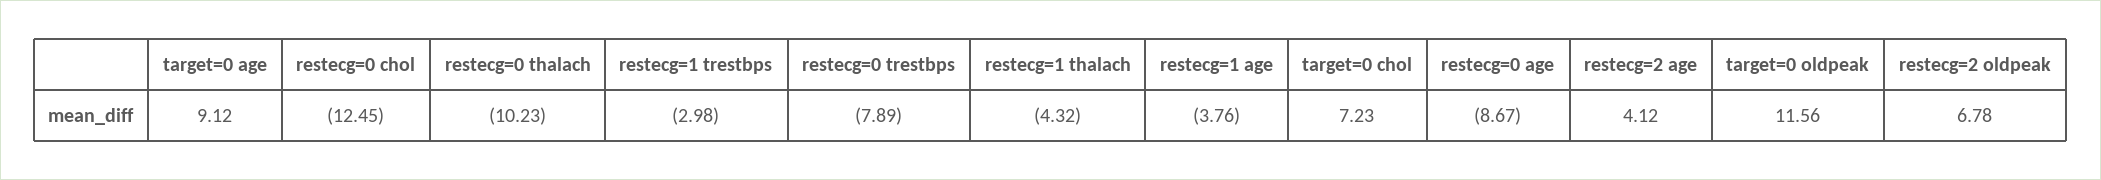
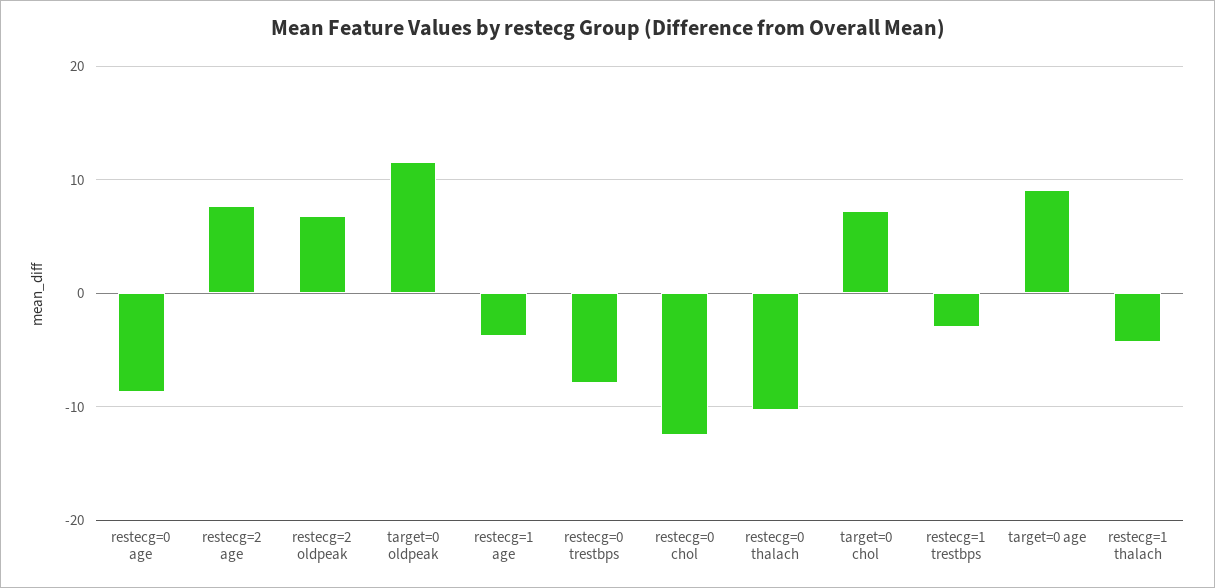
  {
    "target=0 age": 9.12,
    "restecg=0 chol": -12.45,
    "restecg=0 thalach": -10.23,
    "restecg=1 trestbps": -2.98,
    "restecg=0 trestbps": -7.89,
    "restecg=1 thalach": -4.32,
    "restecg=1 age": -3.76,
    "target=0 chol": 7.23,
    "restecg=0 age": -8.67,
-   "restecg=2 age": 4.12,
+   "restecg=2 age": 8,
    "target=0 oldpeak": 11.56,
    "restecg=2 oldpeak": 6.78
  }

